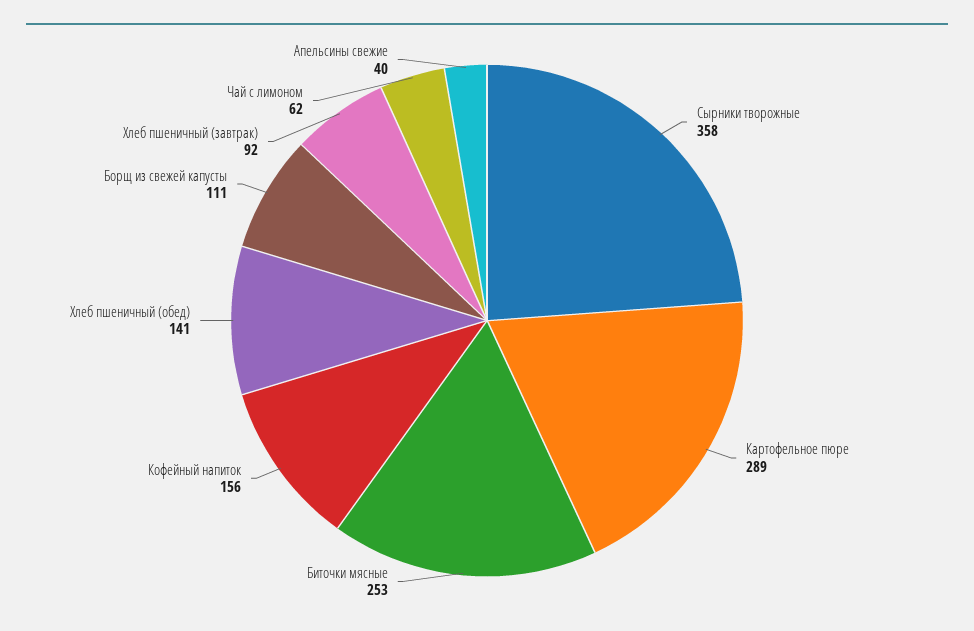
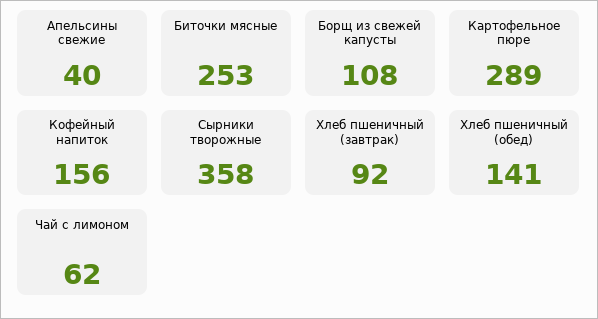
  {
    "Сырники творожные": 358,
    "Картофельное пюре": 289,
    "Биточки мясные": 253,
    "Кофейный напиток": 156,
    "Хлеб пшеничный (обед)": 141,
-   "Борщ из свежей капусты": 111,
+   "Борщ из свежей капусты": 108,
    "Хлеб пшеничный (завтрак)": 92,
    "Чай с лимоном": 62,
    "Апельсины свежие": 40
  }

